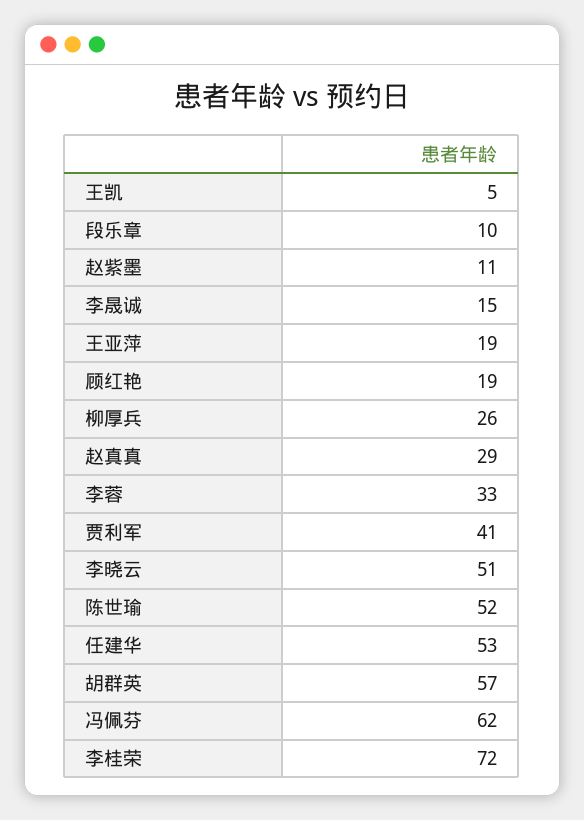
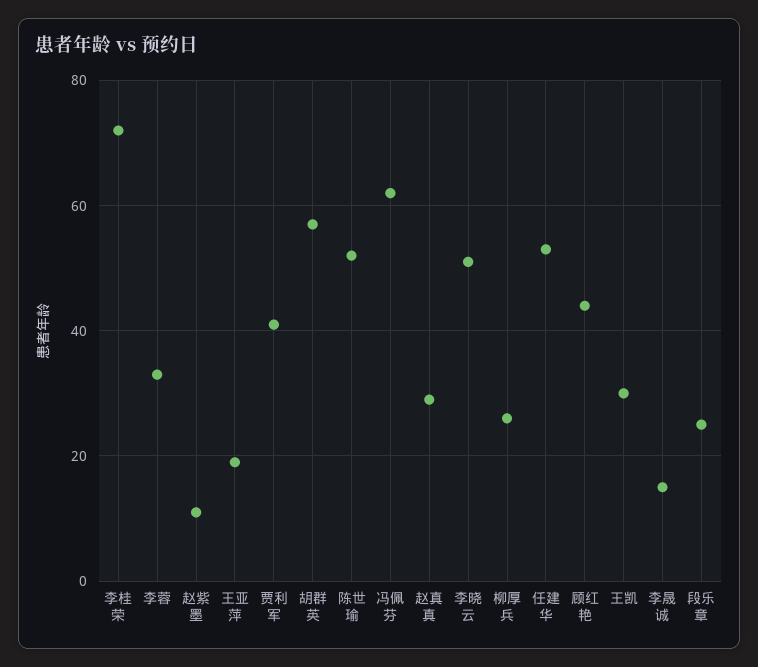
  {
-   "王凯": 5,
+   "王凯": 30,
-   "段乐章": 10,
+   "段乐章": 25,
    "赵紫墨": 11,
    "李晟诚": 15,
    "王亚萍": 19,
-   "顾红艳": 19,
+   "顾红艳": 45,
    "柳厚兵": 26,
    "赵真真": 29,
    "李蓉": 33,
    "贾利军": 41,
    "李晓云": 51,
    "陈世瑜": 52,
    "任建华": 53,
    "胡群英": 57,
    "冯佩芬": 62,
    "李桂荣": 72
  }

